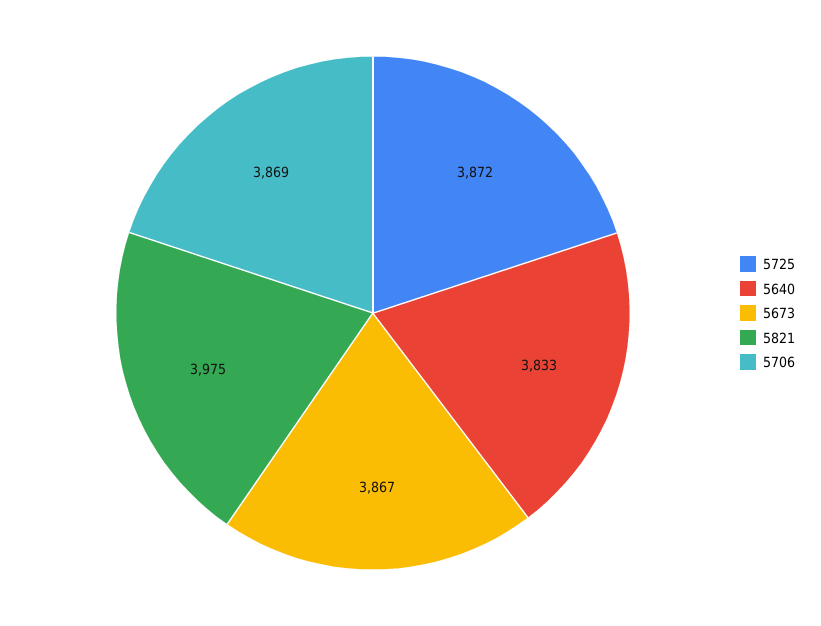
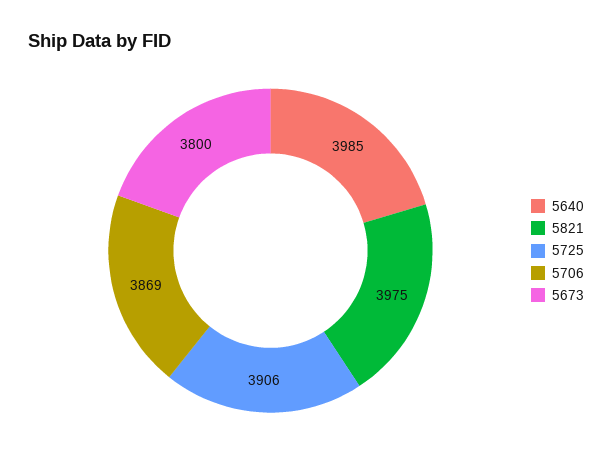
  {
-   "5725": 3872,
+   "5725": 3906,
-   "5640": 3833,
+   "5640": 3985,
-   "5673": 3867,
+   "5673": 3800,
    "5821": 3975,
    "5706": 3869
  }

